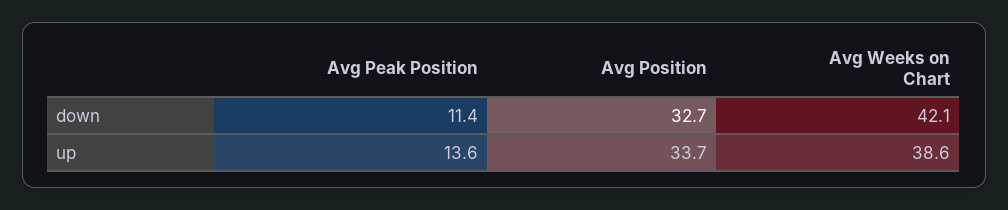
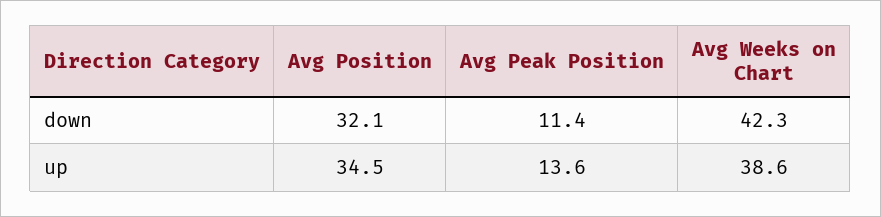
  {
    "Avg Peak Position": {
      "down": 11.4,
      "up": 13.6
    },
    "Avg Position": {
-     "down": 32.7,
+     "down": 32.1,
-     "up": 33.7
+     "up": 34.5
    },
    "Avg Weeks on Chart": {
-     "down": 42.1,
+     "down": 42.3,
      "up": 38.6
    }
  }

